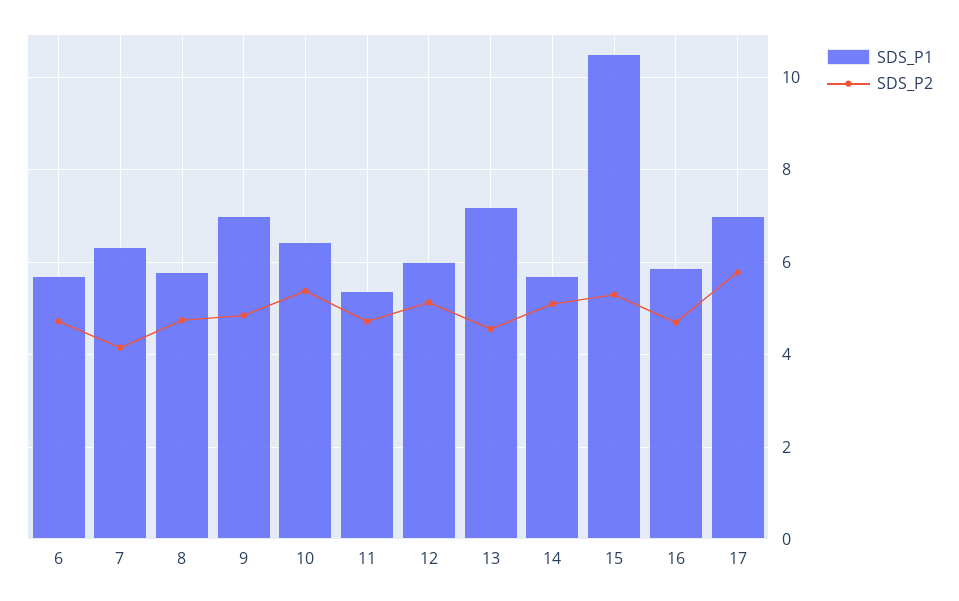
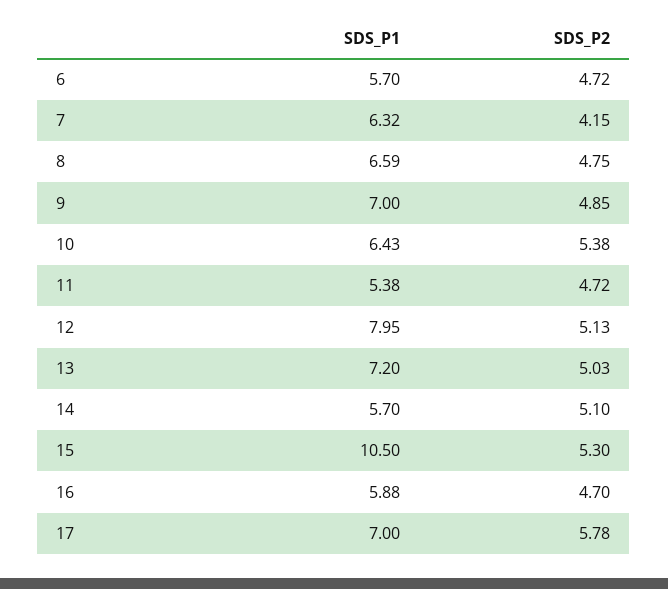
  {
    "SDS_P1": {
      "6": 5.7,
      "7": 6.32,
-     "8": 5.8,
+     "8": 6.59,
      "9": 7,
      "10": 6.43,
      "11": 5.38,
-     "12": 6,
+     "12": 7.95,
      "13": 7.2,
      "14": 5.7,
      "15": 10.5,
      "16": 5.88,
      "17": 7
    },
    "SDS_P2": {
      "6": 4.72,
      "7": 4.15,
      "8": 4.75,
      "9": 4.85,
      "10": 5.38,
      "11": 4.72,
      "12": 5.13,
-     "13": 4.6,
+     "13": 5.03,
      "14": 5.1,
      "15": 5.3,
      "16": 4.7,
      "17": 5.78
    }
  }

